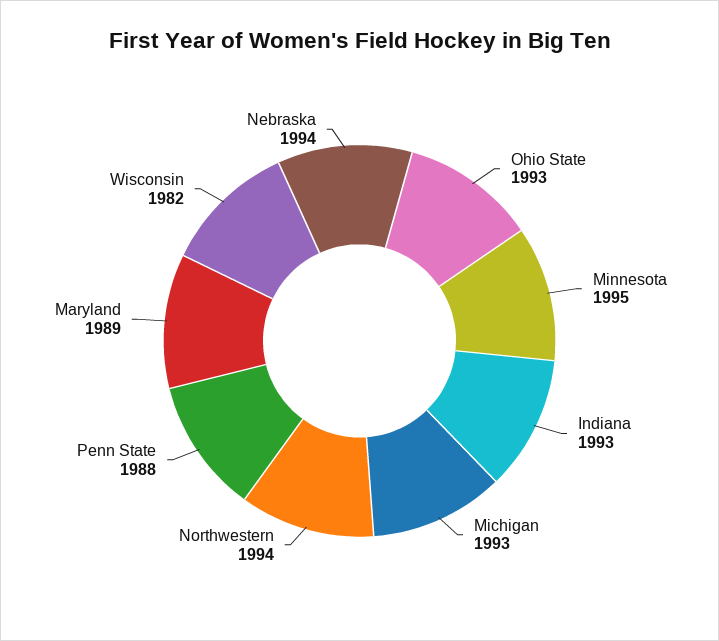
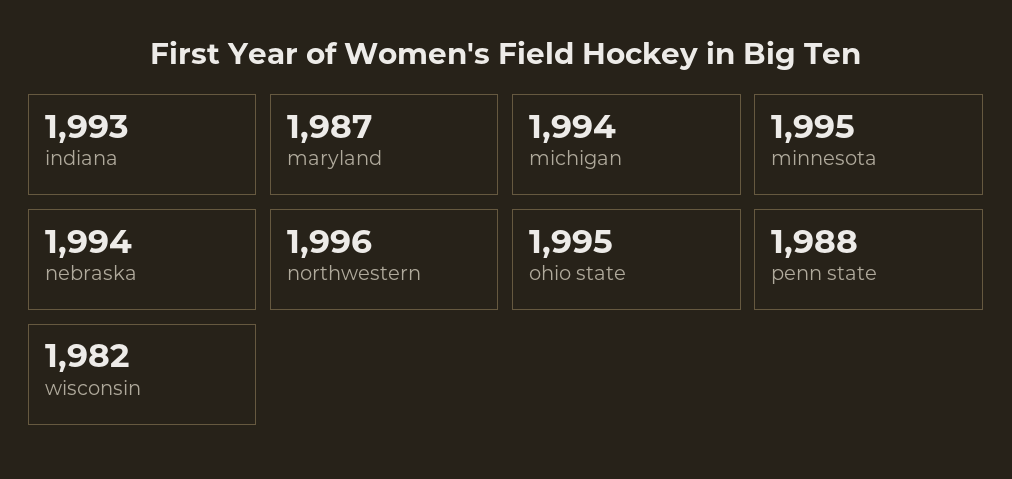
  {
-   "Ohio State": 1993,
+   "Ohio State": 1995,
    "Minnesota": 1995,
    "Indiana": 1993,
-   "Michigan": 1993,
+   "Michigan": 1994,
-   "Northwestern": 1994,
+   "Northwestern": 1996,
    "Penn State": 1988,
-   "Maryland": 1989,
+   "Maryland": 1987,
    "Wisconsin": 1982,
    "Nebraska": 1994
  }

